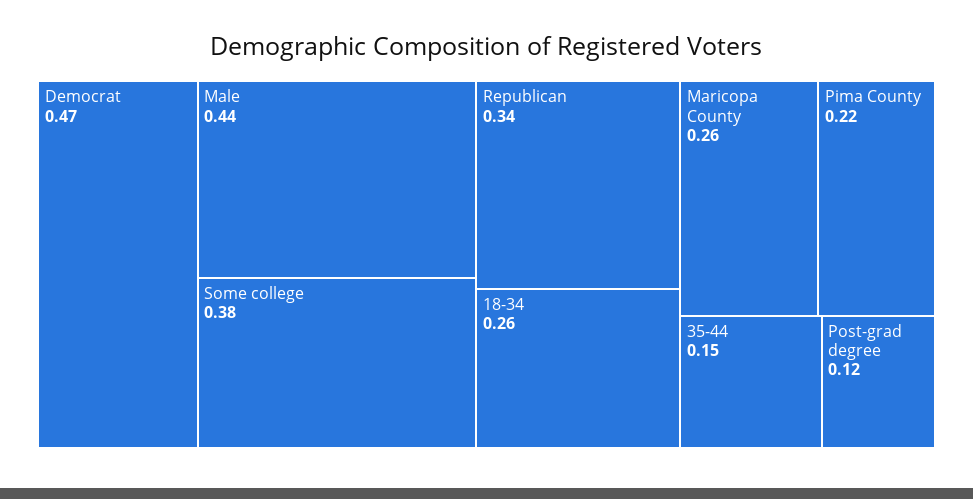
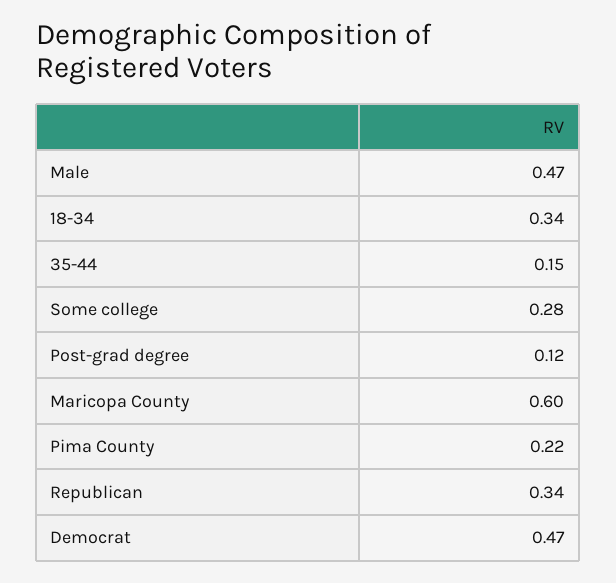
  {
    "Democrat": 0.47,
-   "Male": 0.44,
+   "Male": 0.47,
-   "Some college": 0.38,
+   "Some college": 0.28,
    "Republican": 0.34,
-   "18-34": 0.26,
+   "18-34": 0.34,
-   "Maricopa County": 0.26,
+   "Maricopa County": 0.6,
    "Pima County": 0.22,
    "35-44": 0.15,
    "Post-grad degree": 0.12
  }

